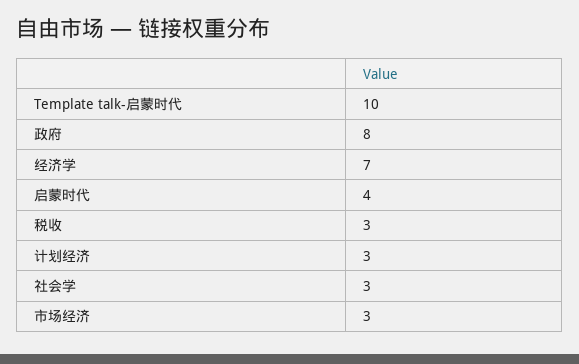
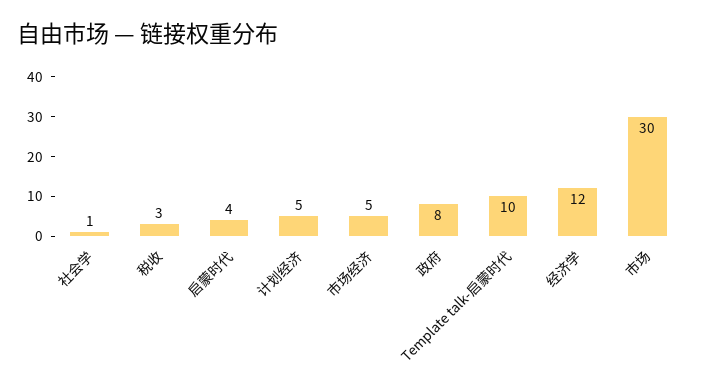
  {
    "Template talk-启蒙时代": 10,
    "政府": 8,
-   "经济学": 7,
+   "经济学": 12,
    "启蒙时代": 4,
    "税收": 3,
-   "计划经济": 3,
+   "计划经济": 5,
-   "社会学": 3,
+   "社会学": 1,
-   "市场经济": 3
+   "市场经济": 5,
+   "市场": 30
  }

